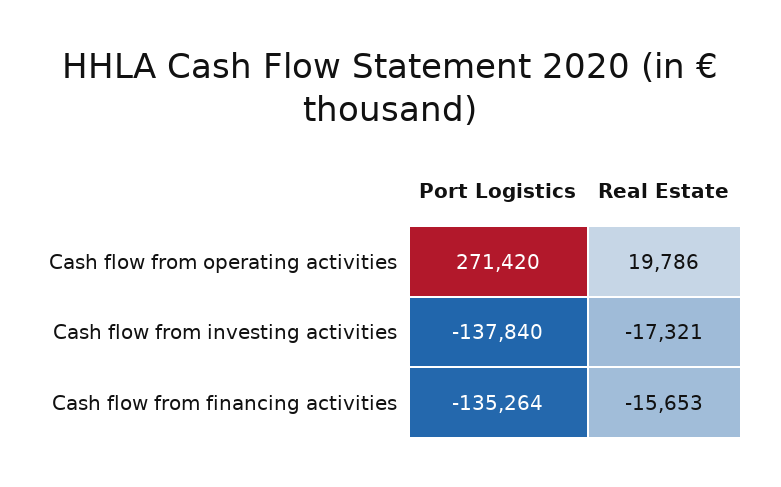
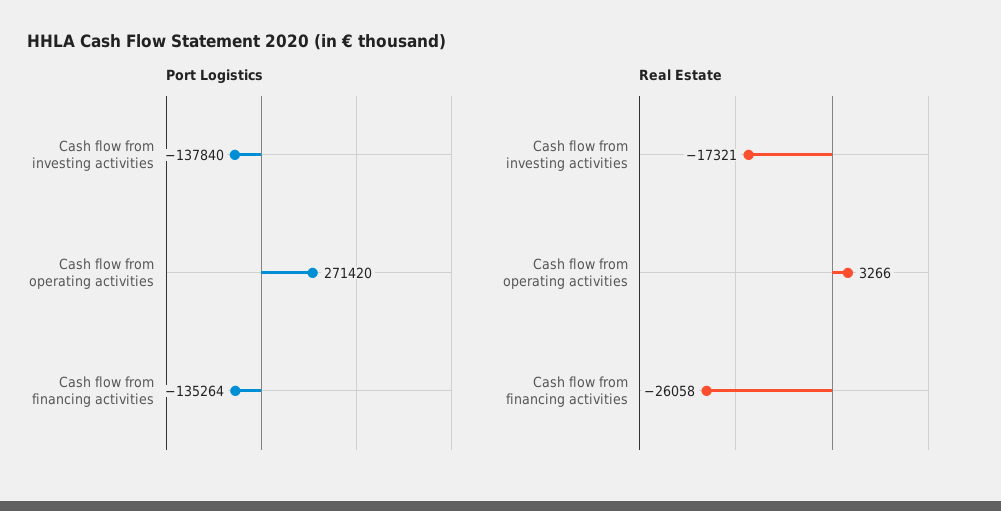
  {
    "Port Logistics": {
      "Cash flow from operating activities": 271420,
      "Cash flow from investing activities": -137840,
      "Cash flow from financing activities": -135264
    },
    "Real Estate": {
-     "Cash flow from operating activities": 19786,
+     "Cash flow from operating activities": 3266,
      "Cash flow from investing activities": -17321,
-     "Cash flow from financing activities": -15653
+     "Cash flow from financing activities": -26058
    }
  }

